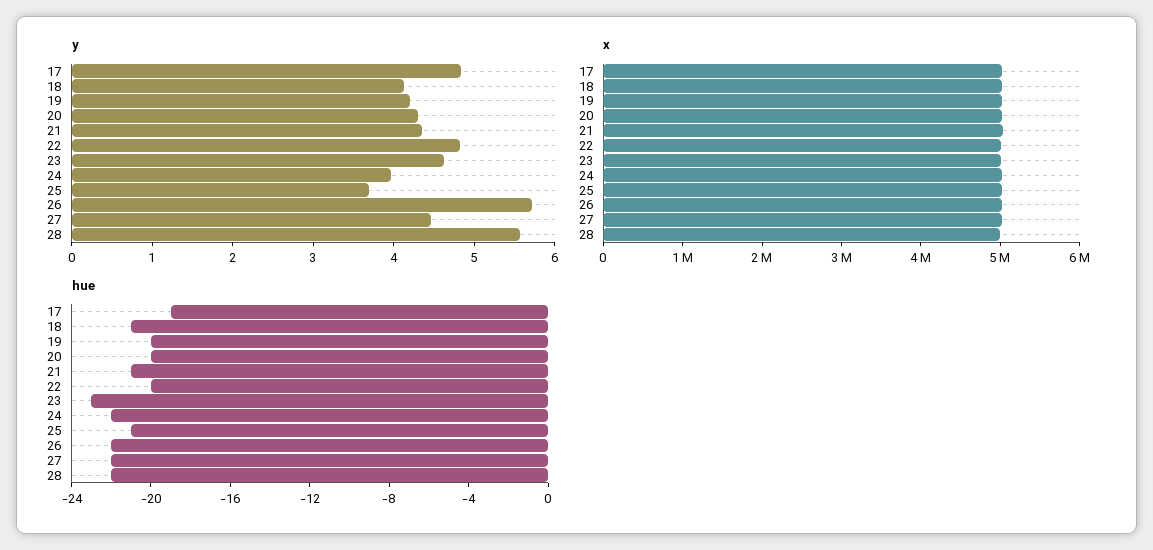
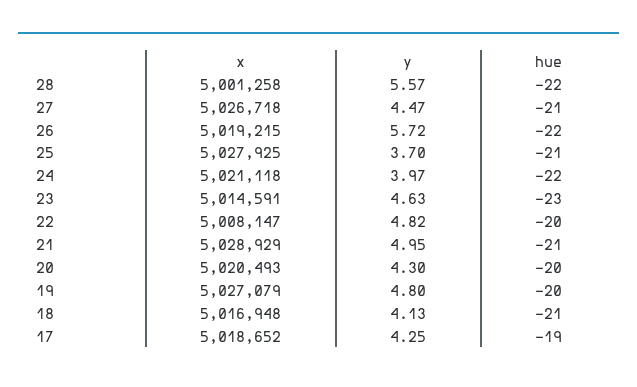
  {
    "y": {
-     "17": 4.8,
+     "17": 4.25,
      "18": 4.13,
-     "19": 4.2,
+     "19": 4.8,
      "20": 4.3,
-     "21": 4.4,
+     "21": 4.95,
      "22": 4.82,
      "23": 4.63,
      "24": 3.97,
      "25": 3.7,
      "26": 5.72,
      "27": 4.47,
      "28": 5.57
    },
    "x": {
      "17": 5018652,
      "18": 5016948,
      "19": 5027079,
      "20": 5020493,
      "21": 5028929,
      "22": 5008147,
      "23": 5014591,
      "24": 5021118,
      "25": 5027925,
      "26": 5019215,
      "27": 5026718,
      "28": 5001258
    },
    "hue": {
      "17": -19,
      "18": -21,
      "19": -20,
      "20": -20,
      "21": -21,
      "22": -20,
      "23": -23,
      "24": -22,
      "25": -21,
      "26": -22,
-     "27": -22,
+     "27": -21,
      "28": -22
    }
  }

